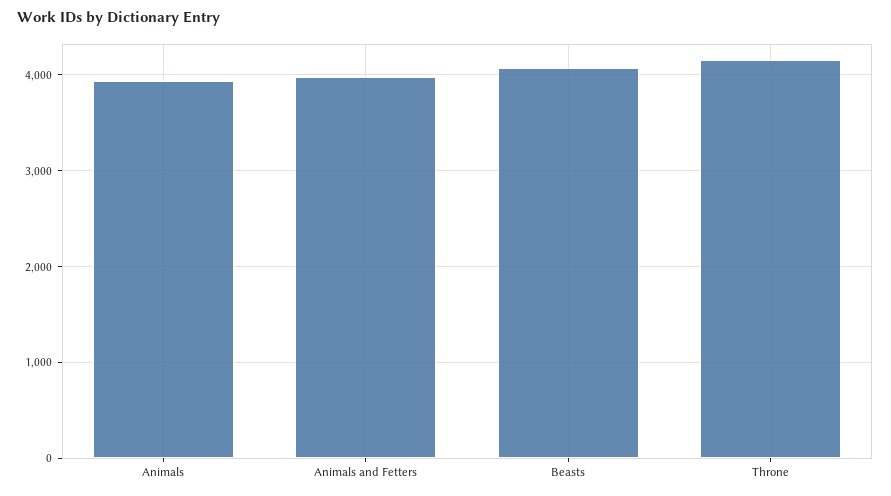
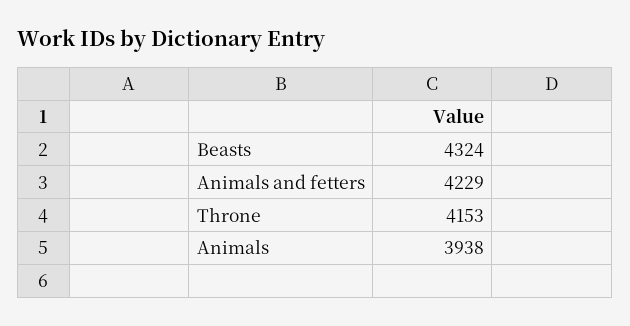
  {
    "Animals": 3938,
-   "Animals and Fetters": 4000,
+   "Animals and Fetters": 4229,
-   "Beasts": 4100,
+   "Beasts": 4324,
    "Throne": 4153
  }

